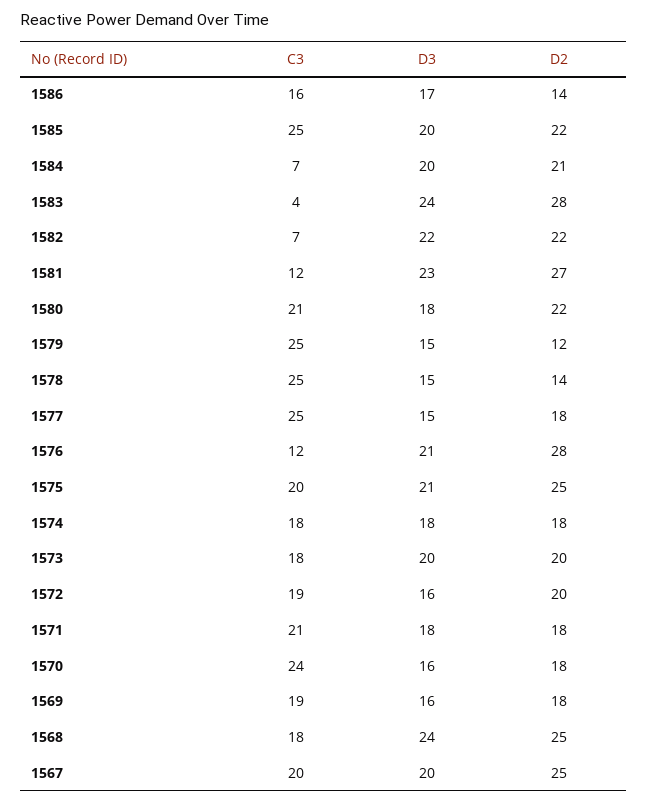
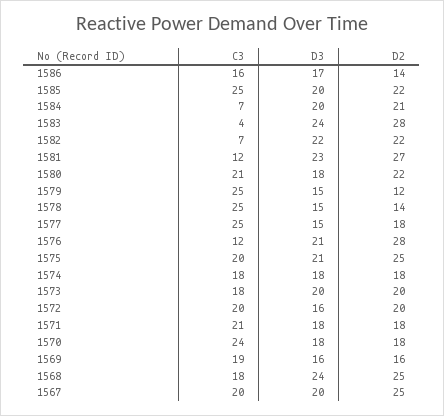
  {
    "C3": {
      "1586": 16,
      "1585": 25,
      "1584": 7,
      "1583": 4,
      "1582": 7,
      "1581": 12,
      "1580": 21,
      "1579": 25,
      "1578": 25,
      "1577": 25,
      "1576": 12,
      "1575": 20,
      "1574": 18,
      "1573": 18,
-     "1572": 19,
+     "1572": 20,
      "1571": 21,
      "1570": 24,
      "1569": 19,
      "1568": 18,
      "1567": 20
    },
    "D3": {
      "1586": 17,
      "1585": 20,
      "1584": 20,
      "1583": 24,
      "1582": 22,
      "1581": 23,
      "1580": 18,
      "1579": 15,
      "1578": 15,
      "1577": 15,
      "1576": 21,
      "1575": 21,
      "1574": 18,
      "1573": 20,
      "1572": 16,
      "1571": 18,
-     "1570": 16,
+     "1570": 18,
      "1569": 16,
      "1568": 24,
      "1567": 20
    },
    "D2": {
      "1586": 14,
      "1585": 22,
      "1584": 21,
      "1583": 28,
      "1582": 22,
      "1581": 27,
      "1580": 22,
      "1579": 12,
      "1578": 14,
      "1577": 18,
      "1576": 28,
      "1575": 25,
      "1574": 18,
      "1573": 20,
      "1572": 20,
      "1571": 18,
      "1570": 18,
-     "1569": 18,
+     "1569": 16,
      "1568": 25,
      "1567": 25
    }
  }

